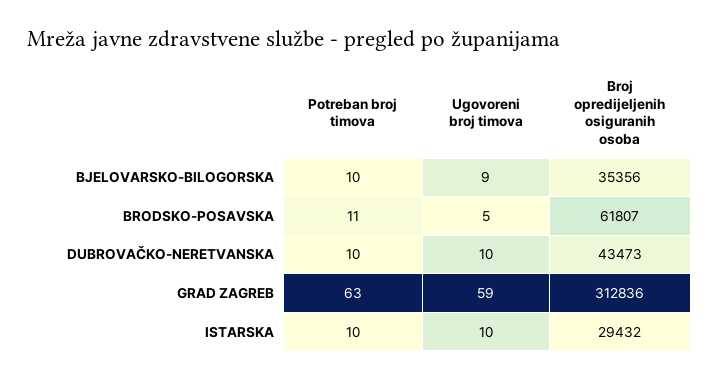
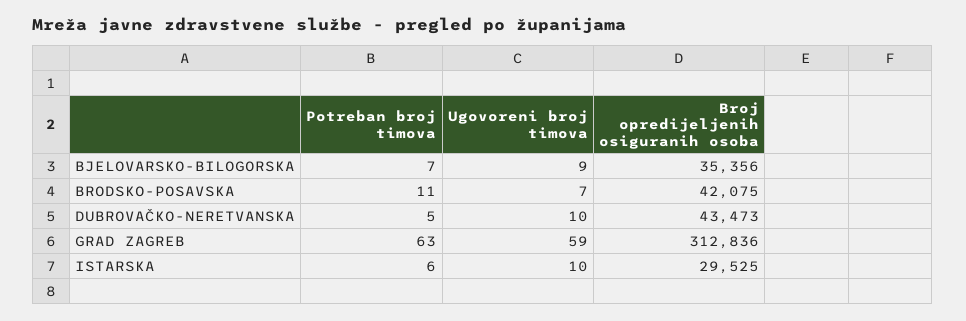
  {
    "Potreban broj timova": {
-     "BJELOVARSKO-BILOGORSKA": 10,
+     "BJELOVARSKO-BILOGORSKA": 7,
      "BRODSKO-POSAVSKA": 11,
-     "DUBROVAČKO-NERETVANSKA": 10,
+     "DUBROVAČKO-NERETVANSKA": 5,
      "GRAD ZAGREB": 63,
-     "ISTARSKA": 10
+     "ISTARSKA": 6
    },
    "Ugovoreni broj timova": {
      "BJELOVARSKO-BILOGORSKA": 9,
-     "BRODSKO-POSAVSKA": 5,
+     "BRODSKO-POSAVSKA": 7,
      "DUBROVAČKO-NERETVANSKA": 10,
      "GRAD ZAGREB": 59,
      "ISTARSKA": 10
    },
    "Broj opredijeljenih osiguranih osoba": {
      "BJELOVARSKO-BILOGORSKA": 35356,
-     "BRODSKO-POSAVSKA": 61807,
+     "BRODSKO-POSAVSKA": 42075,
      "DUBROVAČKO-NERETVANSKA": 43473,
      "GRAD ZAGREB": 312836,
-     "ISTARSKA": 29432
+     "ISTARSKA": 29525
    }
  }

